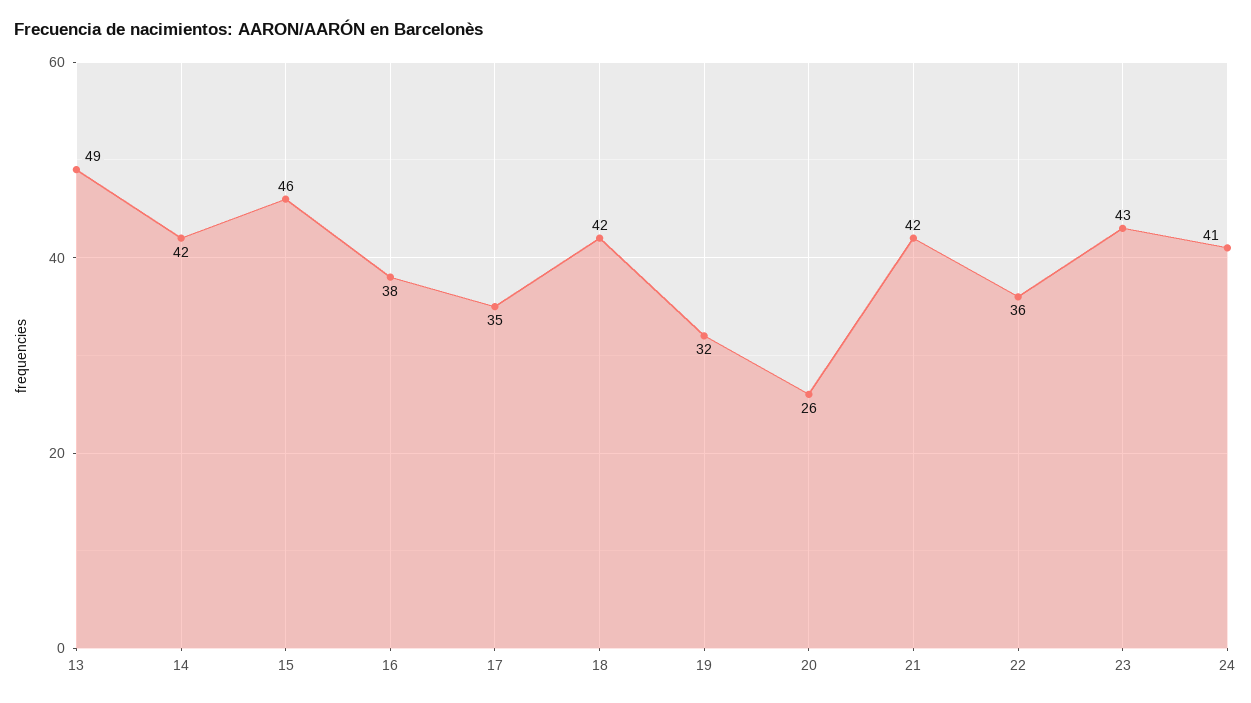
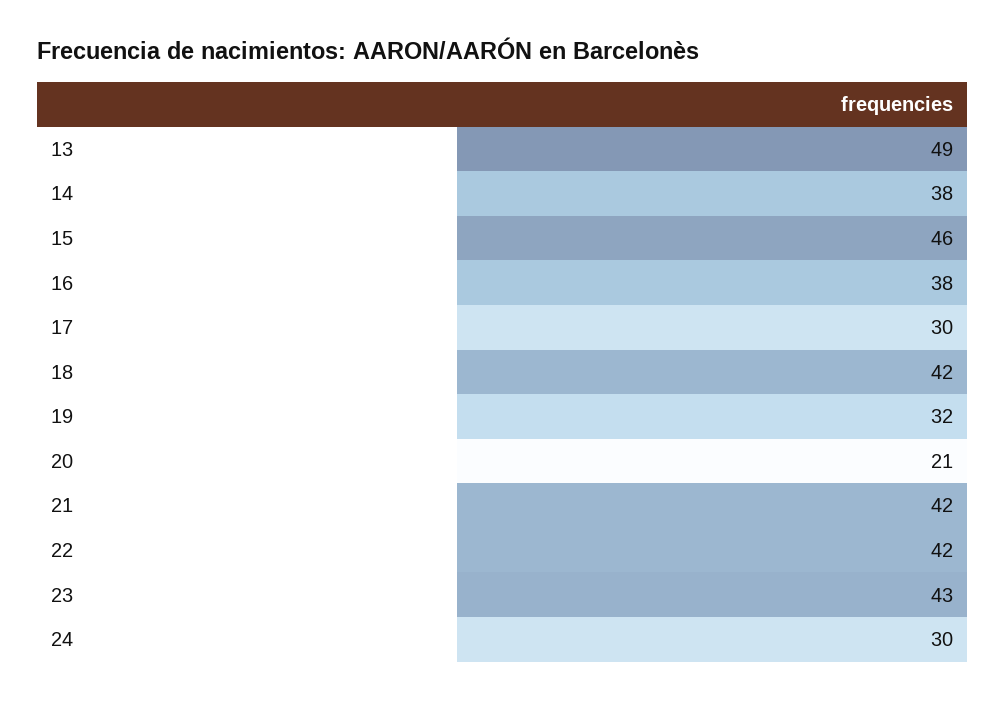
  {
    "13": 49,
-   "14": 42,
+   "14": 38,
    "15": 46,
    "16": 38,
-   "17": 35,
+   "17": 30,
    "18": 42,
    "19": 32,
-   "20": 26,
+   "20": 21,
    "21": 42,
-   "22": 36,
+   "22": 42,
    "23": 43,
-   "24": 41
+   "24": 30
  }

